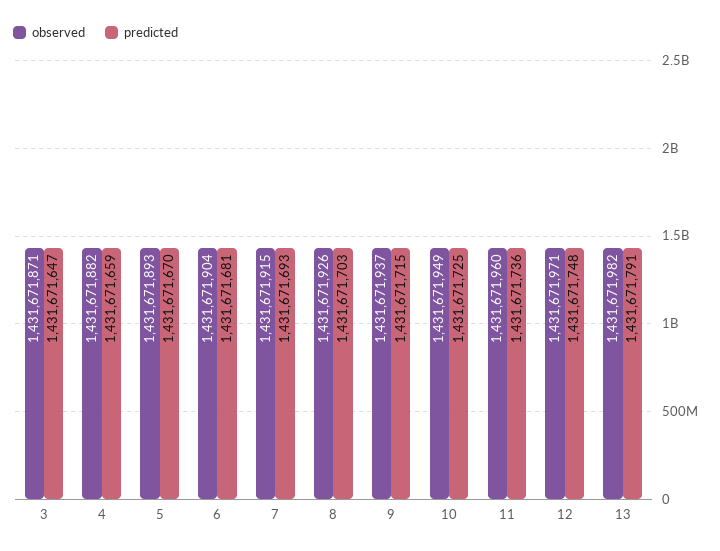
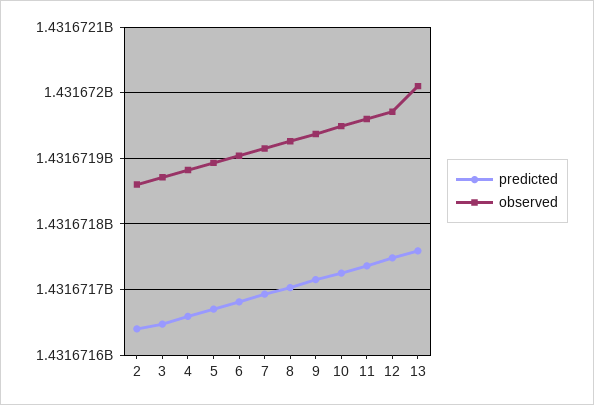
  {
    "observed": {
      "3": 1431671871,
      "4": 1431671882,
      "5": 1431671893,
      "6": 1431671904,
      "7": 1431671915,
      "8": 1431671926,
      "9": 1431671937,
      "10": 1431671949,
      "11": 1431671960,
      "12": 1431671971,
-     "13": 1431671982
+     "13": 1431672010,
+     "2": 1431671860
    },
    "predicted": {
      "3": 1431671647,
      "4": 1431671659,
      "5": 1431671670,
      "6": 1431671681,
      "7": 1431671693,
      "8": 1431671703,
      "9": 1431671715,
      "10": 1431671725,
      "11": 1431671736,
      "12": 1431671748,
-     "13": 1431671791
+     "13": 1431671760,
+     "2": 1431671640
    }
  }

